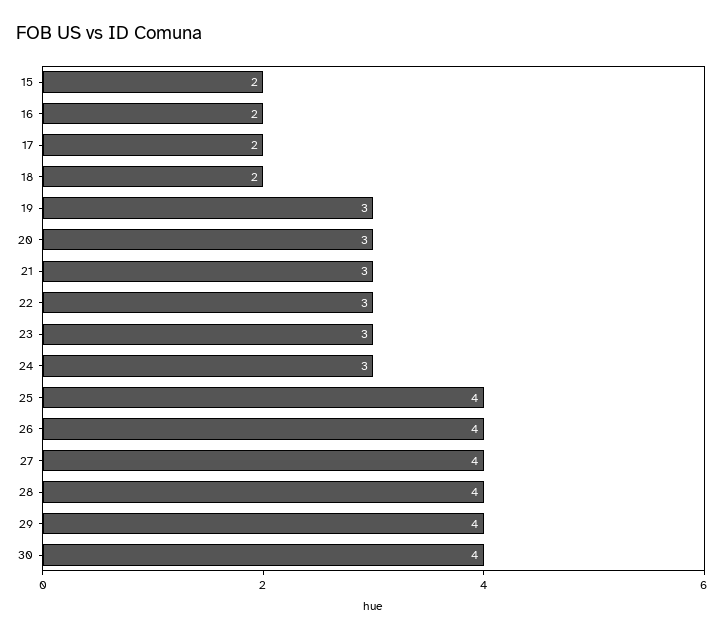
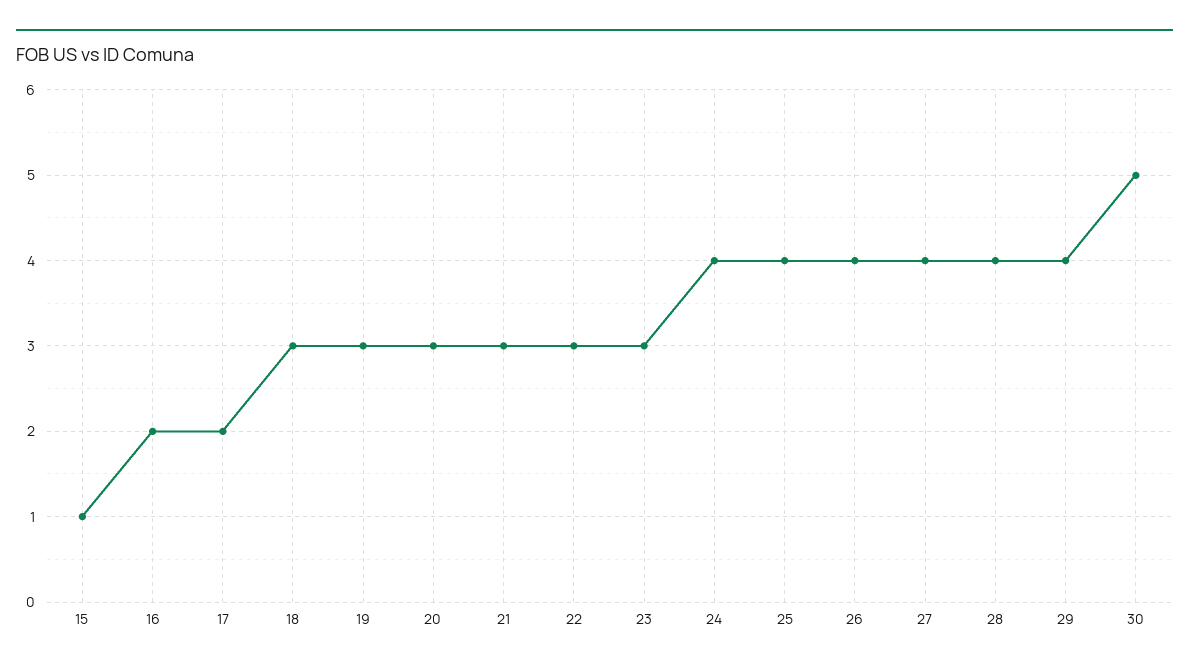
  {
-   "15": 2,
+   "15": 1,
    "16": 2,
    "17": 2,
-   "18": 2,
+   "18": 3,
    "19": 3,
    "20": 3,
    "21": 3,
    "22": 3,
    "23": 3,
-   "24": 3,
+   "24": 4,
    "25": 4,
    "26": 4,
    "27": 4,
    "28": 4,
    "29": 4,
-   "30": 4
+   "30": 5
  }

